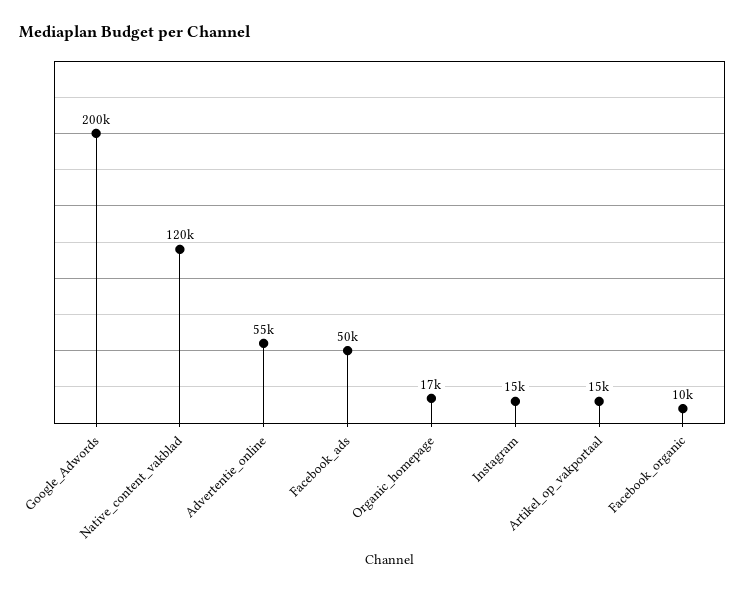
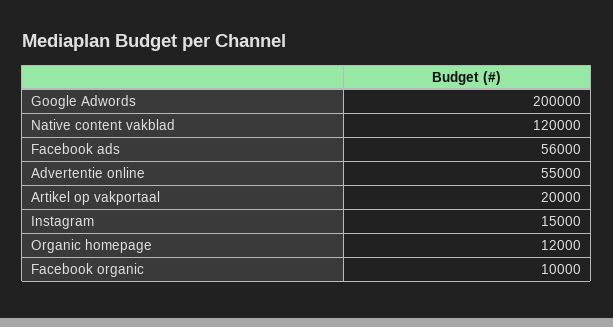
  {
    "Google_Adwords": 200000,
    "Native_content_vakblad": 120000,
    "Advertentie_online": 55000,
-   "Facebook_ads": 50000,
+   "Facebook_ads": 56000,
-   "Organic_homepage": 17000,
+   "Organic_homepage": 12000,
    "Instagram": 15000,
-   "Artikel_op_vakportaal": 15000,
+   "Artikel_op_vakportaal": 20000,
    "Facebook_organic": 10000
  }

